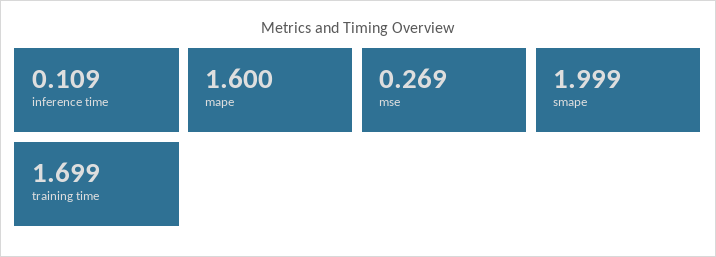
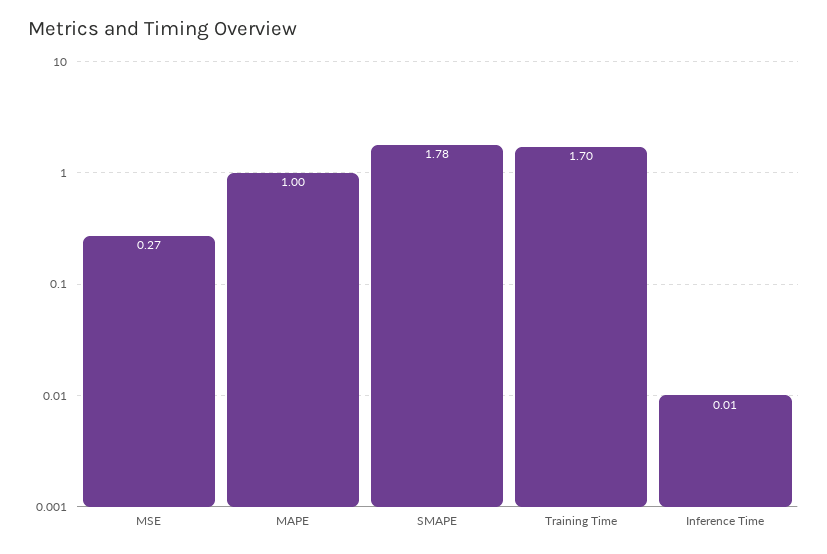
  {
-   "inference time": 0.109,
+   "inference time": 0.01,
-   "mape": 1.6,
+   "mape": 1,
    "mse": 0.269,
-   "smape": 1.999,
+   "smape": 1.78,
    "training time": 1.699
  }

